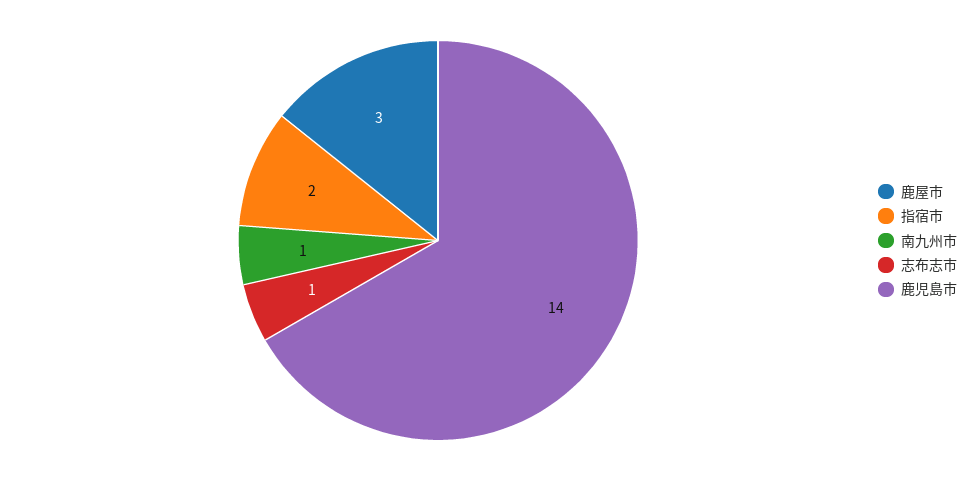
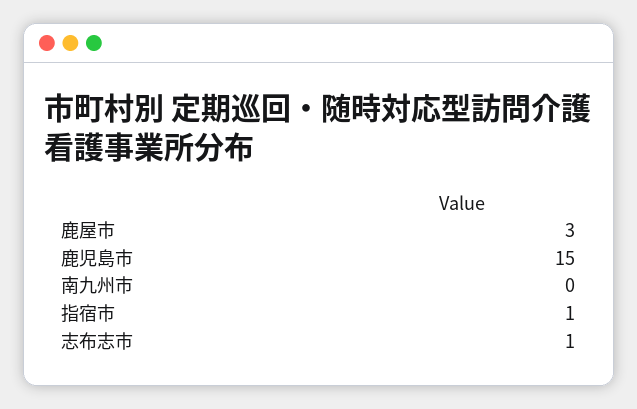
  {
    "鹿屋市": 3,
-   "指宿市": 2,
+   "指宿市": 1,
-   "南九州市": 1,
+   "南九州市": 0,
    "志布志市": 1,
-   "鹿児島市": 14
+   "鹿児島市": 15
  }

